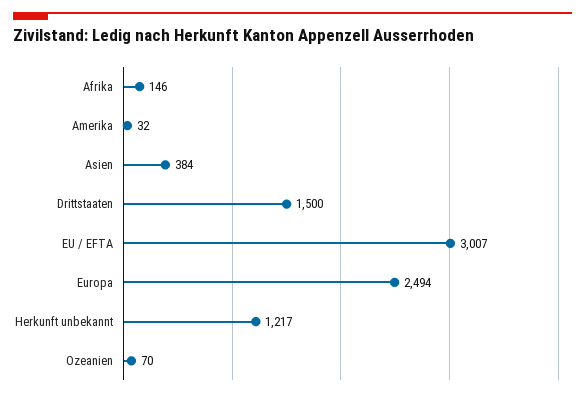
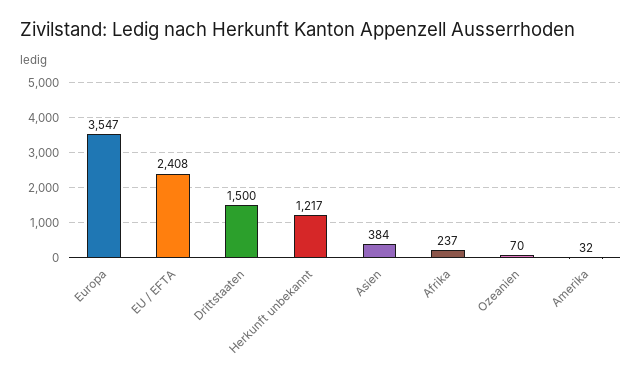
  {
-   "Afrika": 146,
+   "Afrika": 237,
    "Amerika": 32,
    "Asien": 384,
    "Drittstaaten": 1500,
-   "EU / EFTA": 3007,
+   "EU / EFTA": 2408,
-   "Europa": 2494,
+   "Europa": 3547,
    "Herkunft unbekannt": 1217,
    "Ozeanien": 70
  }

